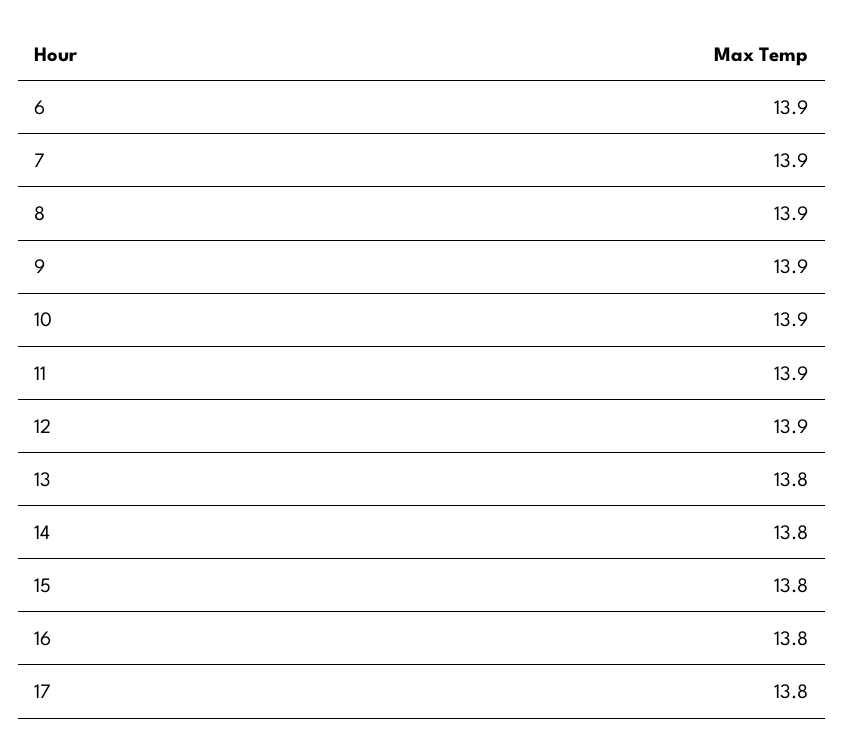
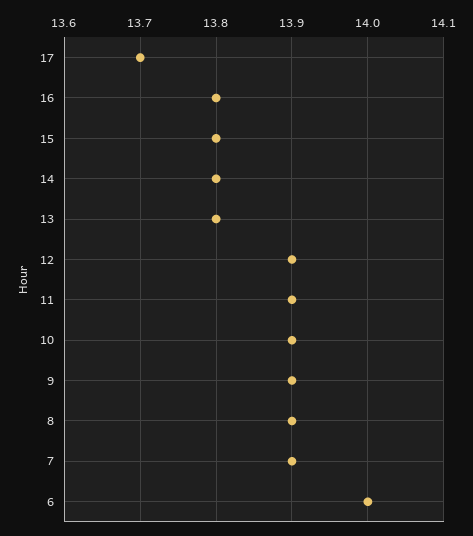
  {
-   "6": 13.9,
+   "6": 14,
    "7": 13.9,
    "8": 13.9,
    "9": 13.9,
    "10": 13.9,
    "11": 13.9,
    "12": 13.9,
    "13": 13.8,
    "14": 13.8,
    "15": 13.8,
    "16": 13.8,
-   "17": 13.8
+   "17": 13.7
  }

